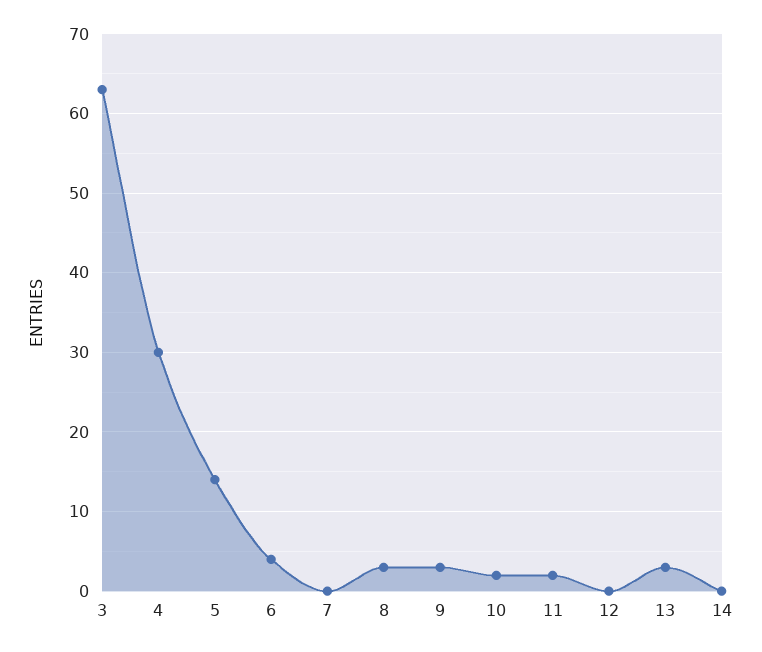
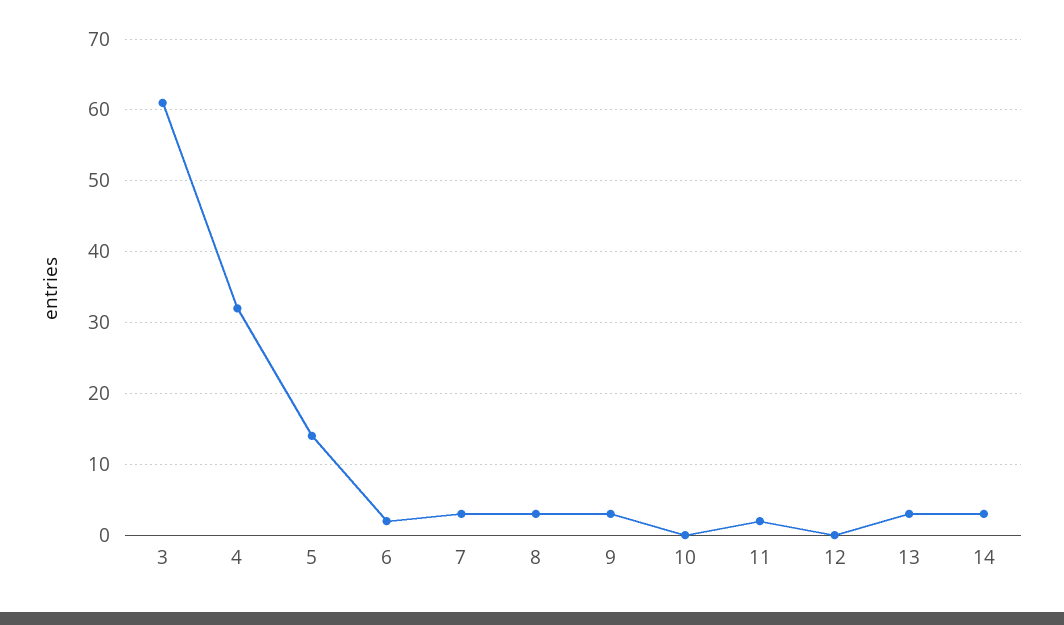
  {
-   "3": 63,
+   "3": 61,
-   "4": 30,
+   "4": 32,
    "5": 14,
-   "6": 4,
+   "6": 2,
-   "7": 0,
+   "7": 3,
    "8": 3,
    "9": 3,
-   "10": 2,
+   "10": 0,
    "11": 2,
    "12": 0,
    "13": 3,
-   "14": 0
+   "14": 3
  }

